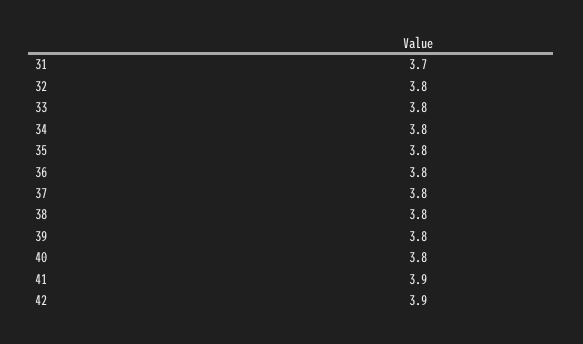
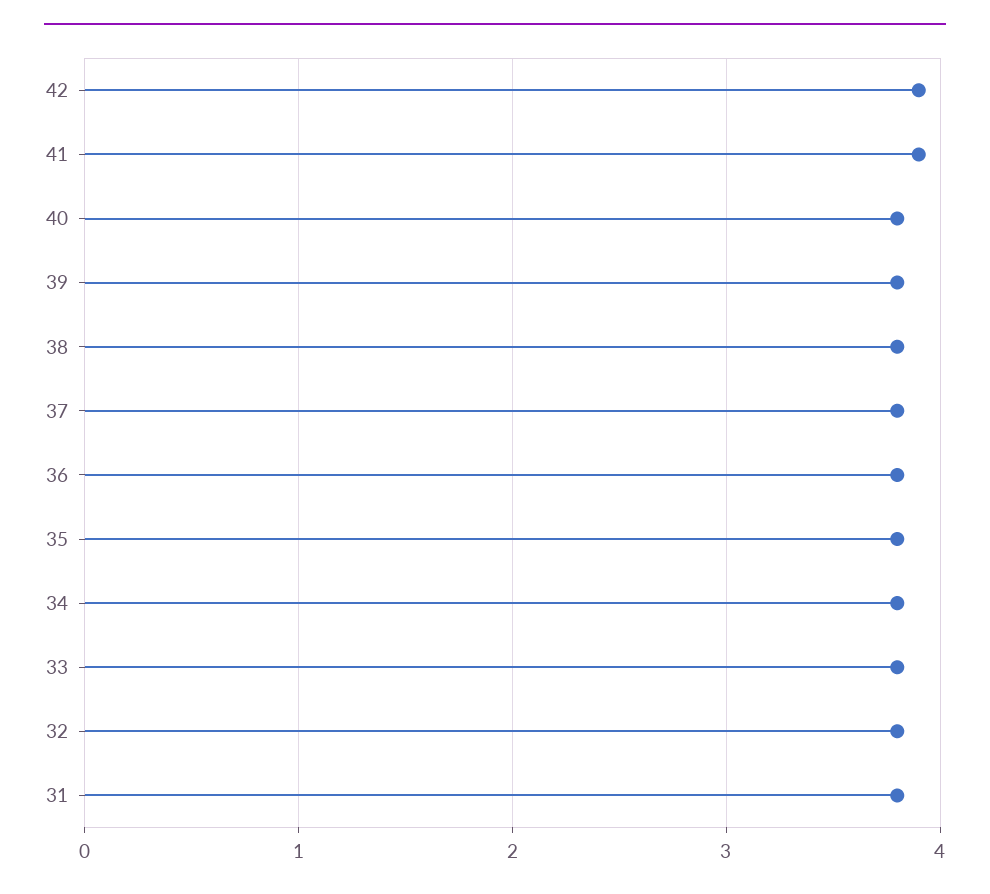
  {
-   "31": 3.7,
+   "31": 3.8,
    "32": 3.8,
    "33": 3.8,
    "34": 3.8,
    "35": 3.8,
    "36": 3.8,
    "37": 3.8,
    "38": 3.8,
    "39": 3.8,
    "40": 3.8,
    "41": 3.9,
    "42": 3.9
  }

